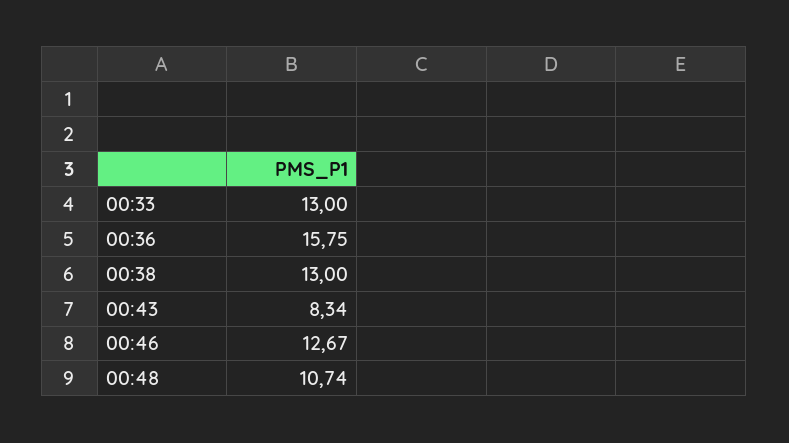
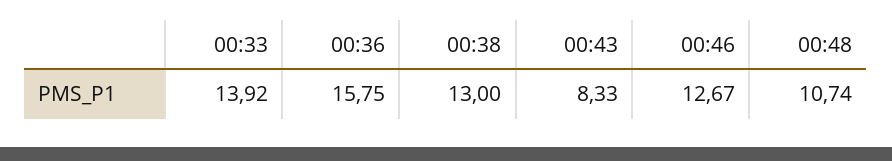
  {
-   "00:33": 13,
+   "00:33": 13.92,
    "00:36": 15.75,
    "00:38": 13,
-   "00:43": 8.34,
+   "00:43": 8.33,
    "00:46": 12.67,
    "00:48": 10.74
  }

